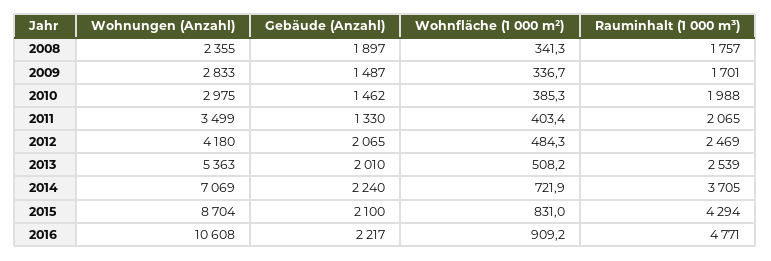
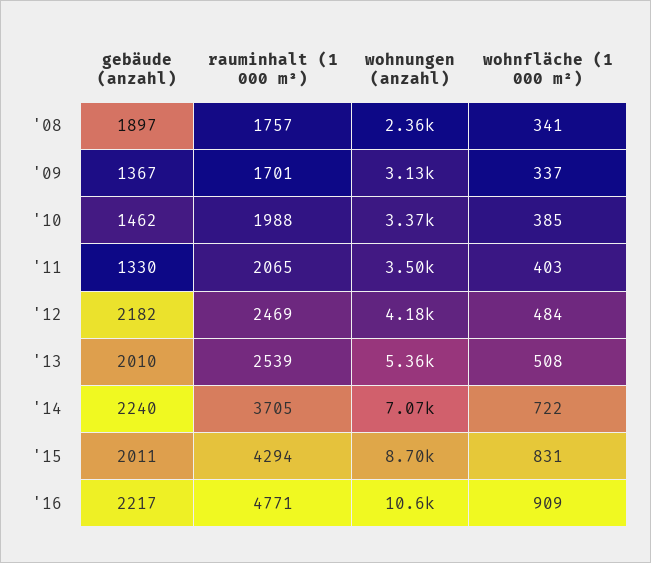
  {
    "Wohnungen (Anzahl)": {
      "2008": 2355,
-     "2009": 2833,
+     "2009": 3130,
-     "2010": 2975,
+     "2010": 3370,
      "2011": 3499,
      "2012": 4180,
      "2013": 5363,
      "2014": 7069,
      "2015": 8704,
      "2016": 10608
    },
    "Gebäude (Anzahl)": {
      "2008": 1897,
-     "2009": 1487,
+     "2009": 1367,
      "2010": 1462,
      "2011": 1330,
-     "2012": 2065,
+     "2012": 2182,
      "2013": 2010,
      "2014": 2240,
-     "2015": 2100,
+     "2015": 2011,
      "2016": 2217
    },
    "Wohnfläche (1 000 m²)": {
      "2008": 341.3,
      "2009": 336.7,
      "2010": 385.3,
      "2011": 403.4,
      "2012": 484.3,
      "2013": 508.2,
      "2014": 721.9,
      "2015": 831,
      "2016": 909.2
    },
    "Rauminhalt (1 000 m³)": {
      "2008": 1757,
      "2009": 1701,
      "2010": 1988,
      "2011": 2065,
      "2012": 2469,
      "2013": 2539,
      "2014": 3705,
      "2015": 4294,
      "2016": 4771
    }
  }

